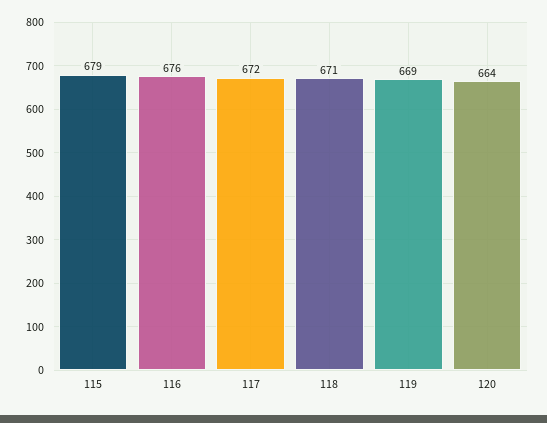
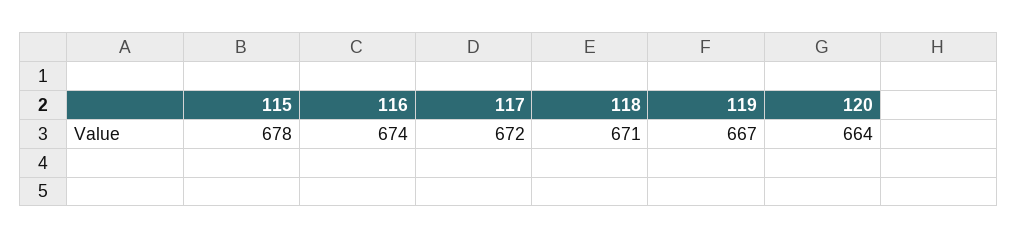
  {
-   "115": 679,
+   "115": 678,
-   "116": 676,
+   "116": 674,
    "117": 672,
    "118": 671,
-   "119": 669,
+   "119": 667,
    "120": 664
  }

